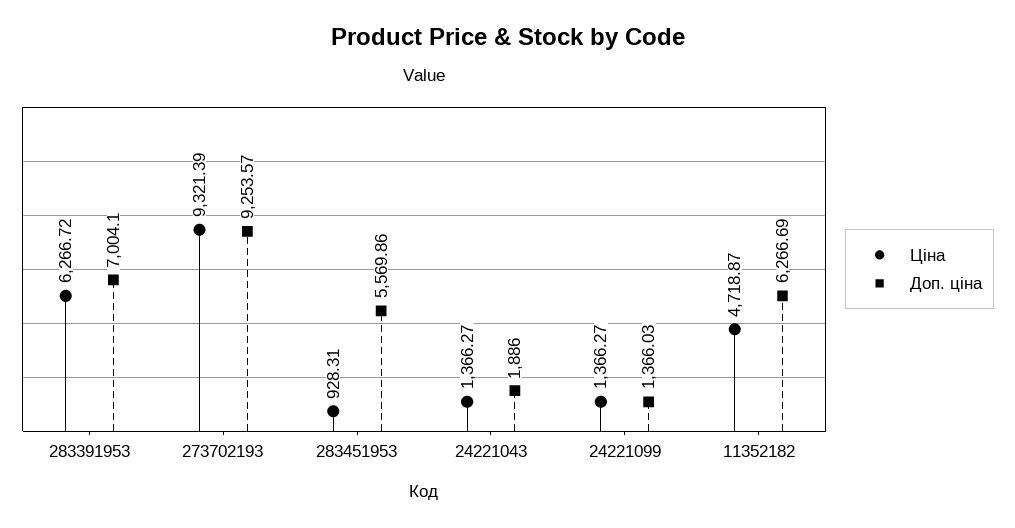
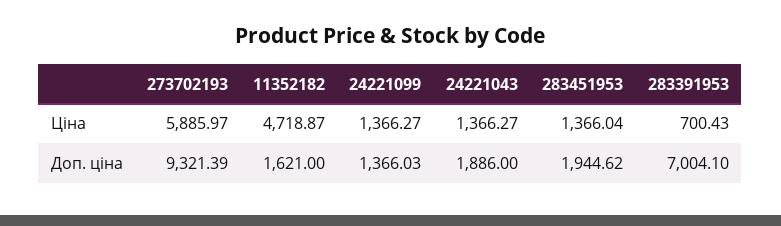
  {
    "Ціна": {
-     "283391953": 6266.72,
+     "283391953": 700.43,
-     "273702193": 9321.39,
+     "273702193": 5885.97,
-     "283451953": 928.31,
+     "283451953": 1366.04,
      "24221043": 1366.27,
      "24221099": 1366.27,
      "11352182": 4718.87
    },
    "Доп. ціна": {
      "283391953": 7004.1,
-     "273702193": 9253.57,
+     "273702193": 9321.39,
-     "283451953": 5569.86,
+     "283451953": 1944.62,
      "24221043": 1886,
      "24221099": 1366.03,
-     "11352182": 6266.69
+     "11352182": 1621
    }
  }

